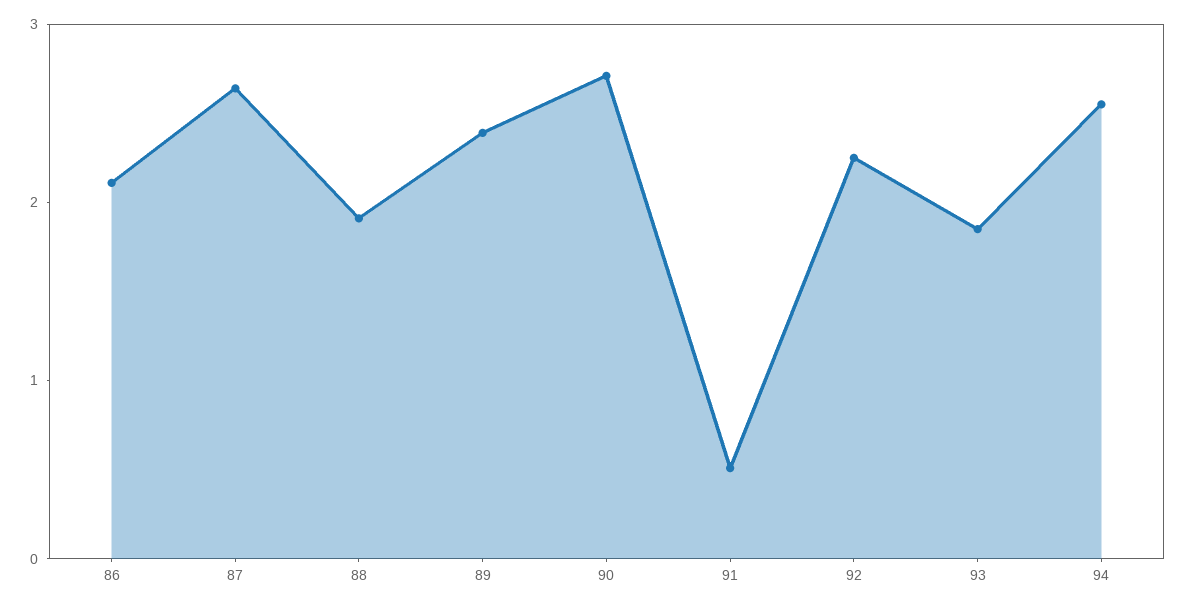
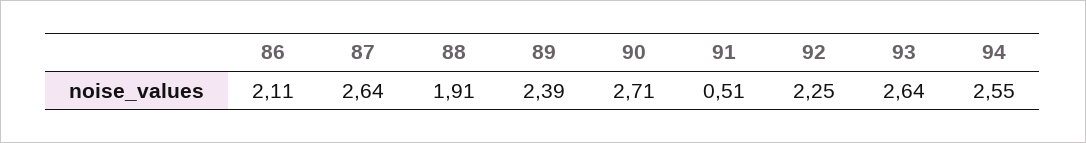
  {
    "86": 2.11,
    "87": 2.64,
    "88": 1.91,
    "89": 2.39,
    "90": 2.71,
    "91": 0.51,
    "92": 2.25,
-   "93": 1.8,
+   "93": 2.64,
    "94": 2.55
  }

